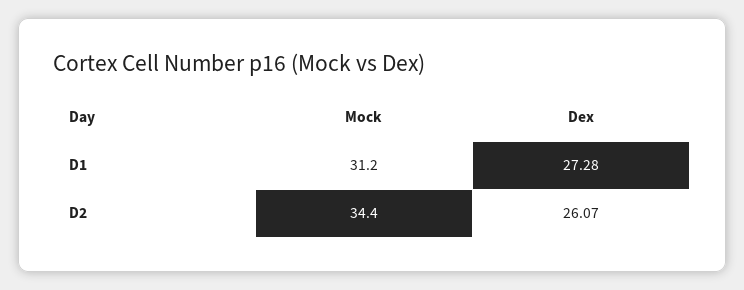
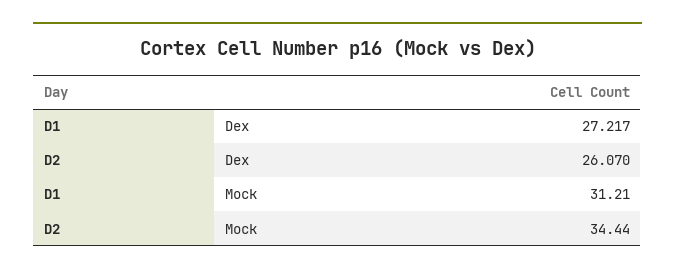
  {
    "Mock": {
      "D1": 31.21,
      "D2": 34.44
    },
    "Dex": {
-     "D1": 27.28,
+     "D1": 27.217,
      "D2": 26.07
    }
  }

